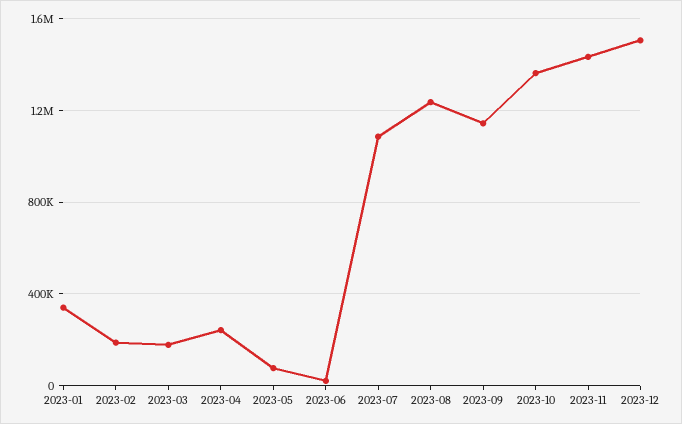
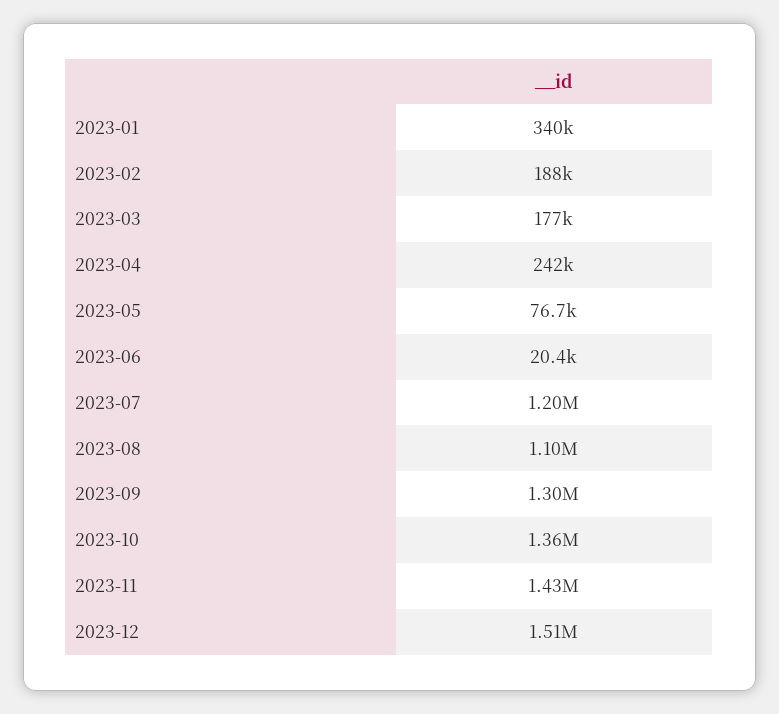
  {
    "2023-01": 340000,
    "2023-02": 188000,
    "2023-03": 177000,
    "2023-04": 242000,
    "2023-05": 76700,
    "2023-06": 20400,
-   "2023-07": 1100000,
+   "2023-07": 1200000,
-   "2023-08": 1250000,
+   "2023-08": 1100000,
-   "2023-09": 1150000,
+   "2023-09": 1300000,
    "2023-10": 1360000,
    "2023-11": 1430000,
    "2023-12": 1510000
  }

